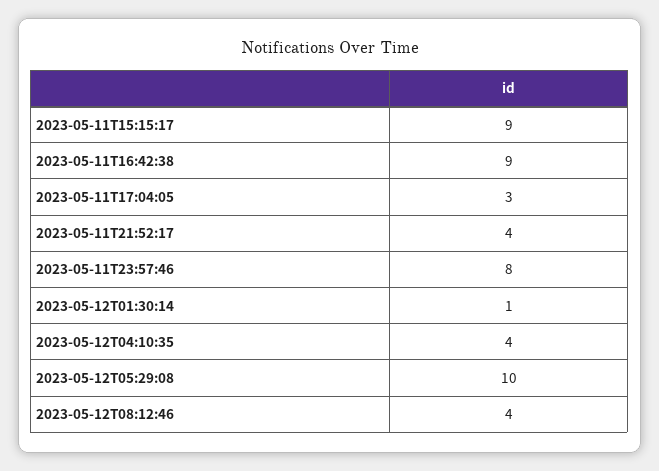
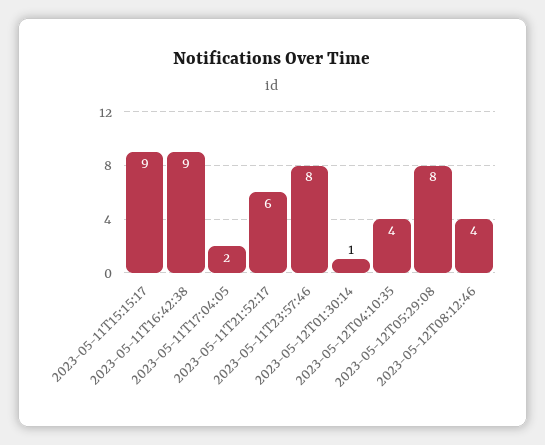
  {
    "2023-05-11T15:15:17": 9,
    "2023-05-11T16:42:38": 9,
-   "2023-05-11T17:04:05": 3,
+   "2023-05-11T17:04:05": 2,
-   "2023-05-11T21:52:17": 4,
+   "2023-05-11T21:52:17": 6,
    "2023-05-11T23:57:46": 8,
    "2023-05-12T01:30:14": 1,
    "2023-05-12T04:10:35": 4,
-   "2023-05-12T05:29:08": 10,
+   "2023-05-12T05:29:08": 8,
    "2023-05-12T08:12:46": 4
  }

